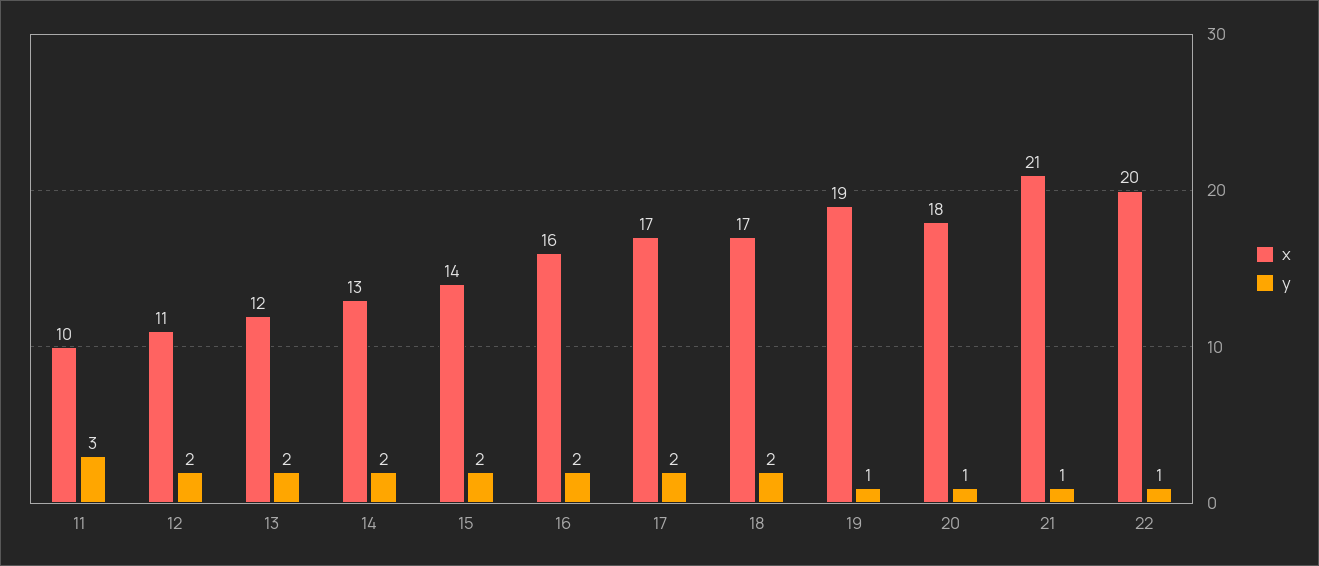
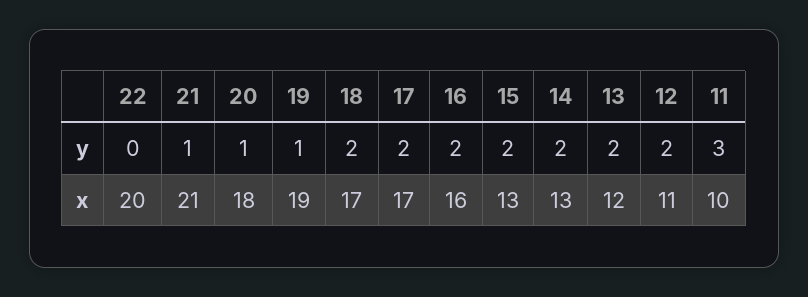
  {
    "x": {
      "11": 10,
      "12": 11,
      "13": 12,
      "14": 13,
-     "15": 14,
+     "15": 13,
      "16": 16,
      "17": 17,
      "18": 17,
      "19": 19,
      "20": 18,
      "21": 21,
      "22": 20
    },
    "y": {
      "11": 3,
      "12": 2,
      "13": 2,
      "14": 2,
      "15": 2,
      "16": 2,
      "17": 2,
      "18": 2,
      "19": 1,
      "20": 1,
      "21": 1,
-     "22": 1
+     "22": 0
    }
  }

